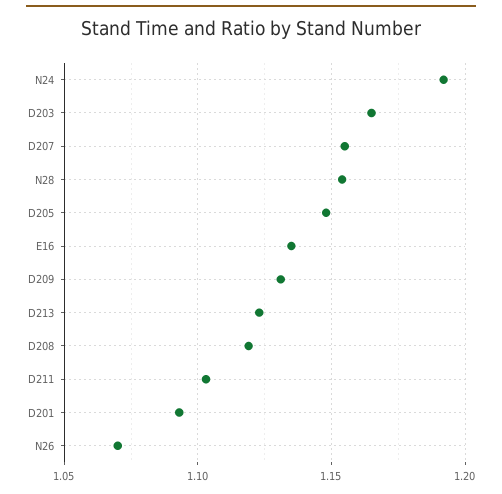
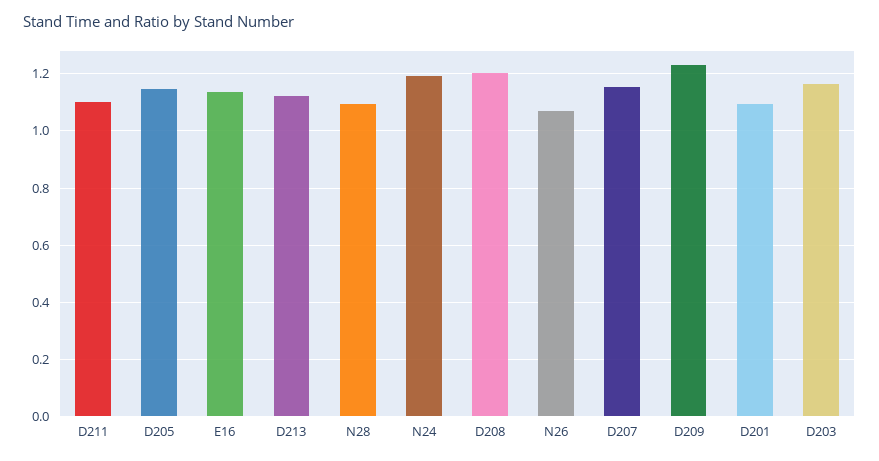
  {
    "N24": 1.19,
    "D203": 1.165,
    "D207": 1.155,
-   "N28": 1.155,
+   "N28": 1.1,
    "D205": 1.15,
    "E16": 1.135,
-   "D209": 1.13,
+   "D209": 1.225,
    "D213": 1.125,
-   "D208": 1.12,
+   "D208": 1.2,
    "D211": 1.105,
    "D201": 1.095,
    "N26": 1.07
  }

